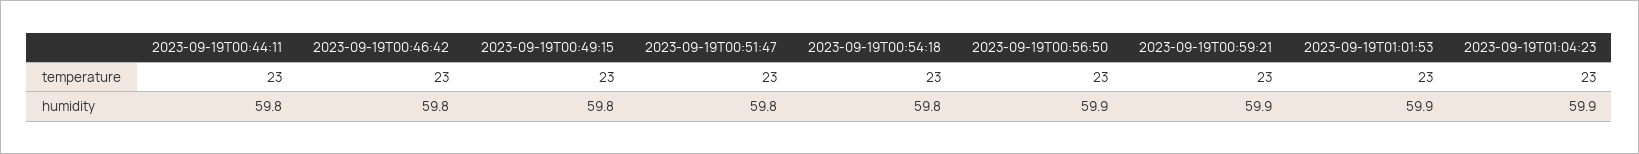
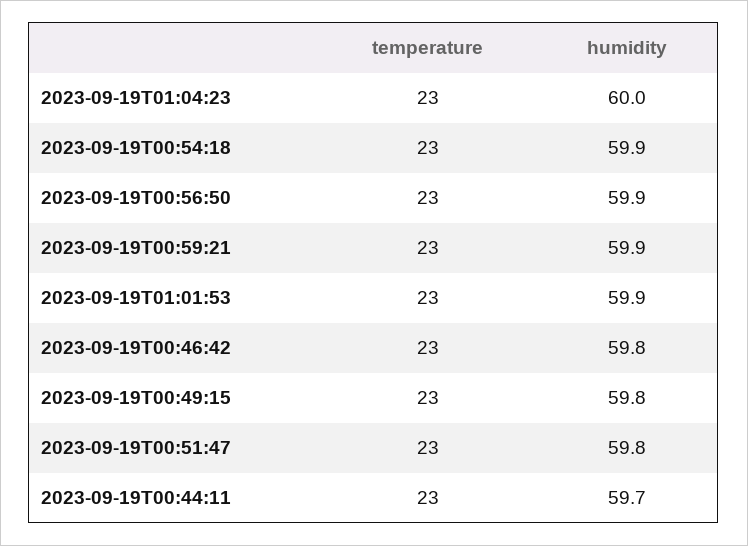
  {
    "2023-09-19T00:44:11": {
      "temperature": 23,
-     "humidity": 59.8
+     "humidity": 59.7
    },
    "2023-09-19T00:46:42": {
      "temperature": 23,
      "humidity": 59.8
    },
    "2023-09-19T00:49:15": {
      "temperature": 23,
      "humidity": 59.8
    },
    "2023-09-19T00:51:47": {
      "temperature": 23,
      "humidity": 59.8
    },
    "2023-09-19T00:54:18": {
      "temperature": 23,
-     "humidity": 59.8
+     "humidity": 59.9
    },
    "2023-09-19T00:56:50": {
      "temperature": 23,
      "humidity": 59.9
    },
    "2023-09-19T00:59:21": {
      "temperature": 23,
      "humidity": 59.9
    },
    "2023-09-19T01:01:53": {
      "temperature": 23,
      "humidity": 59.9
    },
    "2023-09-19T01:04:23": {
      "temperature": 23,
-     "humidity": 59.9
+     "humidity": 60
    }
  }

